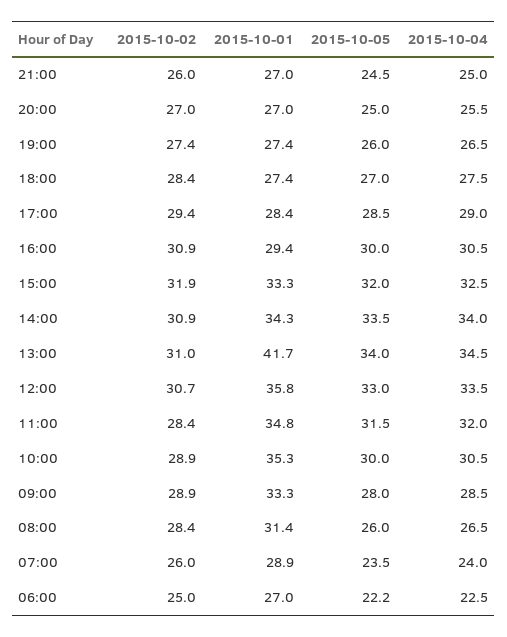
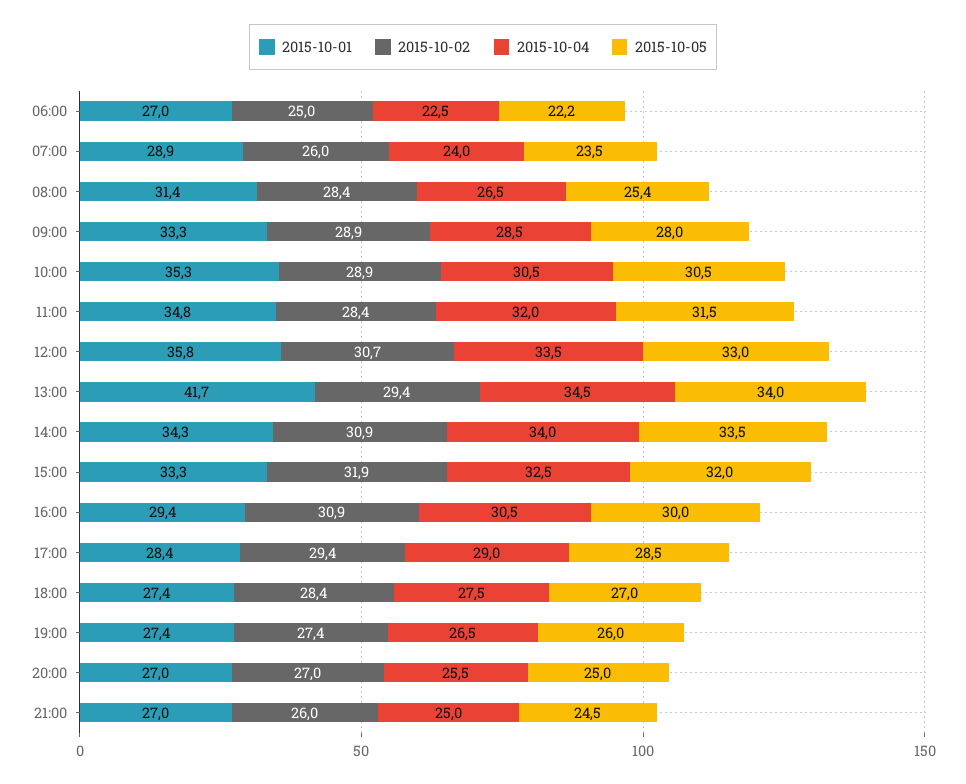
  {
    "2015-10-02": {
      "21:00": 26,
      "20:00": 27,
      "19:00": 27.4,
      "18:00": 28.4,
      "17:00": 29.4,
      "16:00": 30.9,
      "15:00": 31.9,
      "14:00": 30.9,
-     "13:00": 31,
+     "13:00": 29.4,
      "12:00": 30.7,
      "11:00": 28.4,
      "10:00": 28.9,
      "09:00": 28.9,
      "08:00": 28.4,
      "07:00": 26,
      "06:00": 25
    },
    "2015-10-01": {
      "21:00": 27,
      "20:00": 27,
      "19:00": 27.4,
      "18:00": 27.4,
      "17:00": 28.4,
      "16:00": 29.4,
      "15:00": 33.3,
      "14:00": 34.3,
      "13:00": 41.7,
      "12:00": 35.8,
      "11:00": 34.8,
      "10:00": 35.3,
      "09:00": 33.3,
      "08:00": 31.4,
      "07:00": 28.9,
      "06:00": 27
    },
    "2015-10-05": {
      "21:00": 24.5,
      "20:00": 25,
      "19:00": 26,
      "18:00": 27,
      "17:00": 28.5,
      "16:00": 30,
      "15:00": 32,
      "14:00": 33.5,
      "13:00": 34,
      "12:00": 33,
      "11:00": 31.5,
-     "10:00": 30,
+     "10:00": 30.5,
      "09:00": 28,
-     "08:00": 26,
+     "08:00": 25.4,
      "07:00": 23.5,
      "06:00": 22.2
    },
    "2015-10-04": {
      "21:00": 25,
      "20:00": 25.5,
      "19:00": 26.5,
      "18:00": 27.5,
      "17:00": 29,
      "16:00": 30.5,
      "15:00": 32.5,
      "14:00": 34,
      "13:00": 34.5,
      "12:00": 33.5,
      "11:00": 32,
      "10:00": 30.5,
      "09:00": 28.5,
      "08:00": 26.5,
      "07:00": 24,
      "06:00": 22.5
    }
  }

